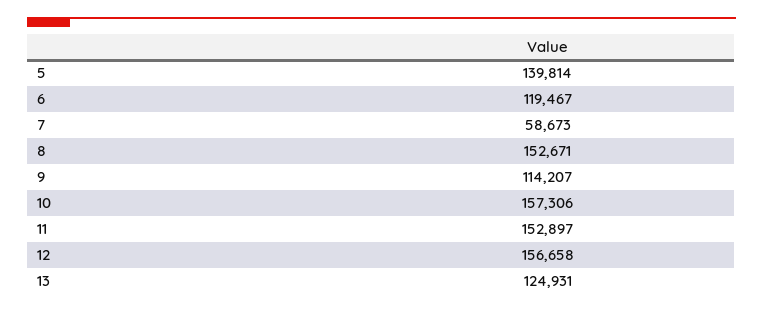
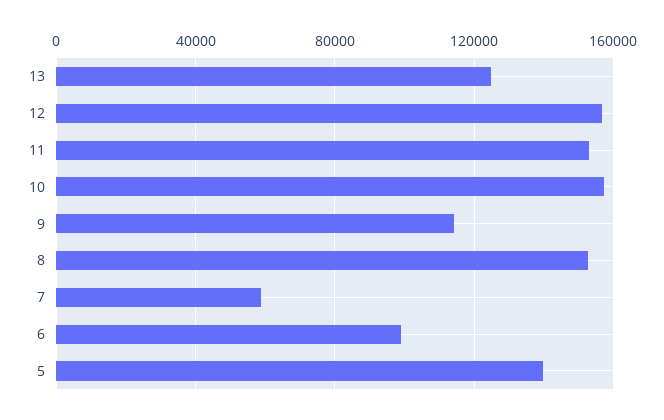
  {
    "5": 139814,
-   "6": 119467,
+   "6": 100000,
    "7": 58673,
    "8": 152671,
    "9": 114207,
    "10": 157306,
    "11": 152897,
    "12": 156658,
    "13": 124931
  }

